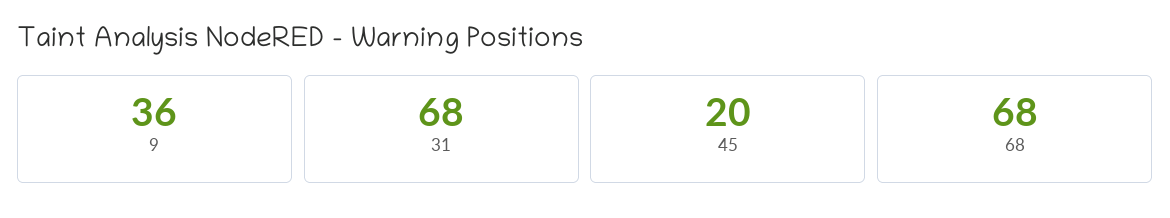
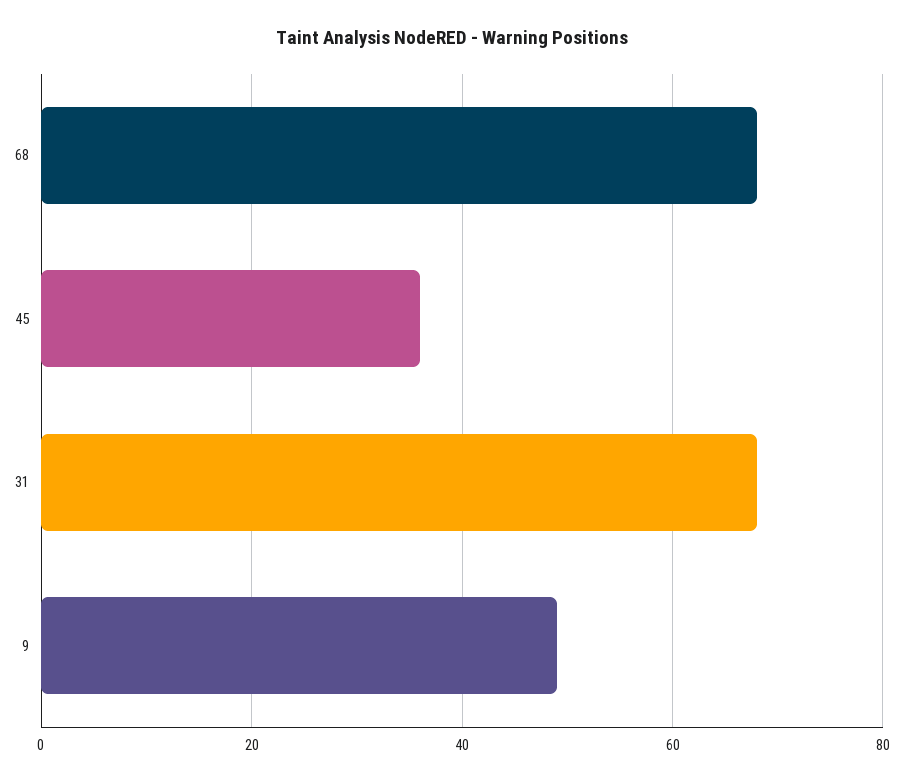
  {
-   "9": 36,
+   "9": 50,
    "31": 68,
-   "45": 20,
+   "45": 35,
    "68": 68
  }

